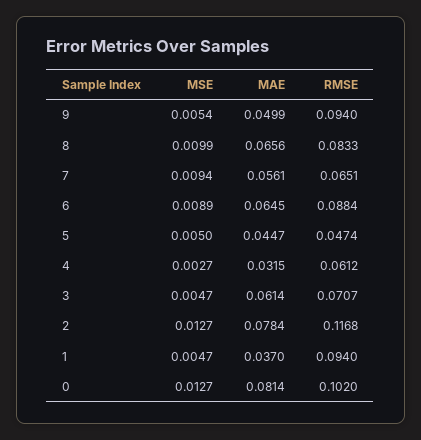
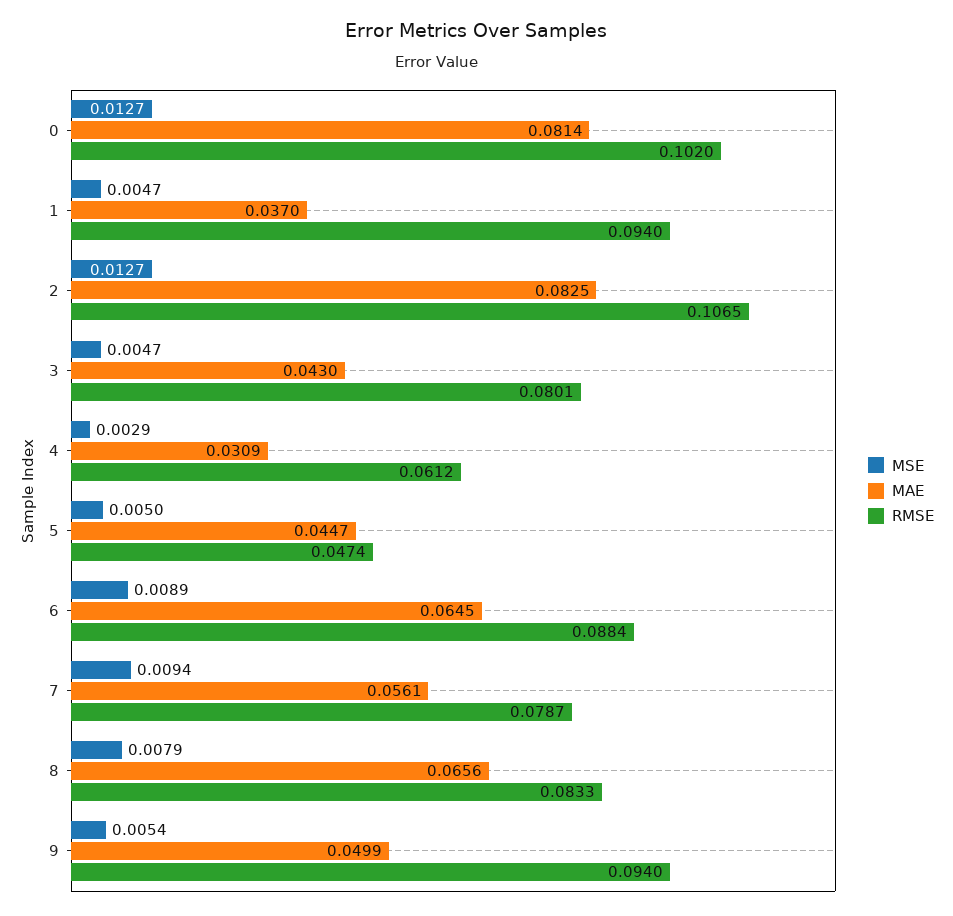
  {
    "MSE": {
      "9": 0.0054,
-     "8": 0.0099,
+     "8": 0.0079,
      "7": 0.0094,
      "6": 0.0089,
      "5": 0.005,
-     "4": 0.0027,
+     "4": 0.0029,
      "3": 0.0047,
      "2": 0.0127,
      "1": 0.0047,
      "0": 0.0127
    },
    "MAE": {
      "9": 0.0499,
      "8": 0.0656,
      "7": 0.0561,
      "6": 0.0645,
      "5": 0.0447,
-     "4": 0.0315,
+     "4": 0.0309,
-     "3": 0.0614,
+     "3": 0.043,
-     "2": 0.0784,
+     "2": 0.0825,
      "1": 0.037,
      "0": 0.0814
    },
    "RMSE": {
      "9": 0.094,
      "8": 0.0833,
-     "7": 0.0651,
+     "7": 0.0787,
      "6": 0.0884,
      "5": 0.0474,
      "4": 0.0612,
-     "3": 0.0707,
+     "3": 0.0801,
-     "2": 0.1168,
+     "2": 0.1065,
      "1": 0.094,
      "0": 0.102
    }
  }

